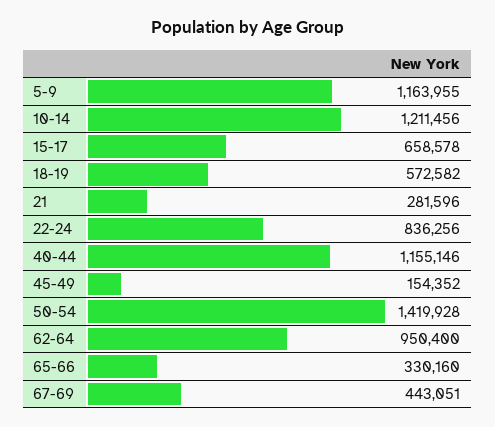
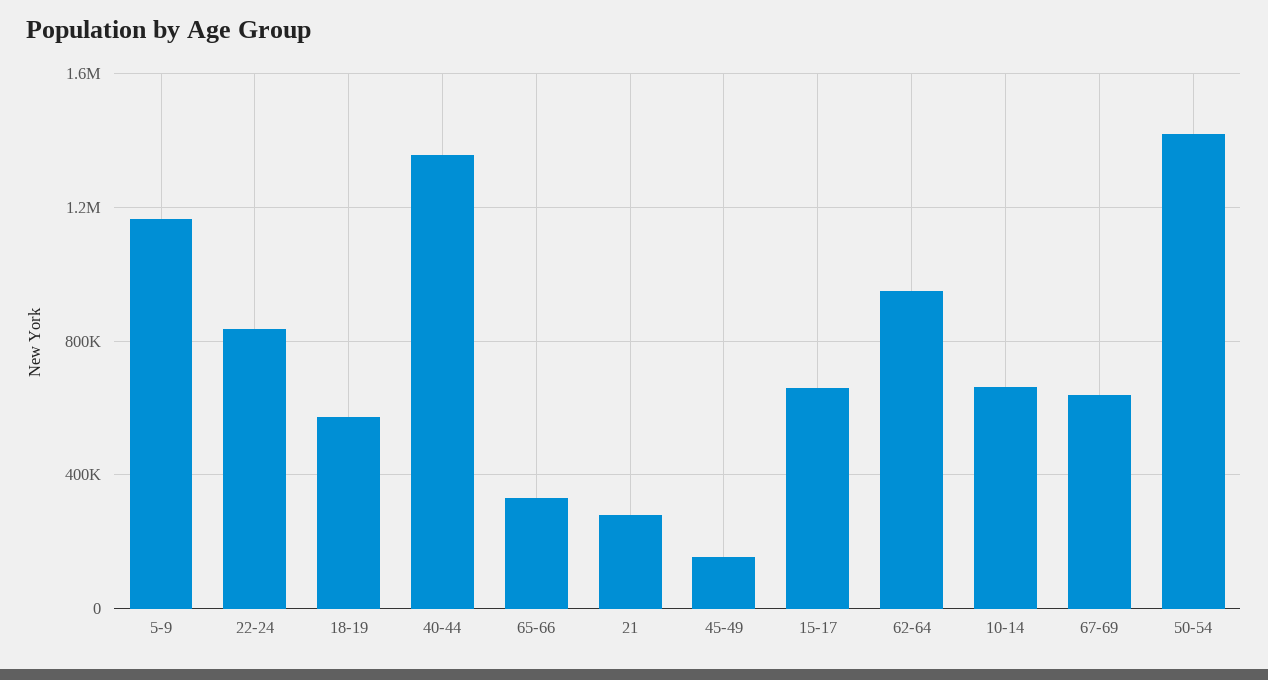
  {
    "5-9": 1163955,
-   "10-14": 1211456,
+   "10-14": 650000,
    "15-17": 658578,
    "18-19": 572582,
    "21": 281596,
    "22-24": 836256,
-   "40-44": 1155146,
+   "40-44": 1350000,
    "45-49": 154352,
    "50-54": 1419928,
    "62-64": 950400,
    "65-66": 330160,
-   "67-69": 443051
+   "67-69": 650000
  }

